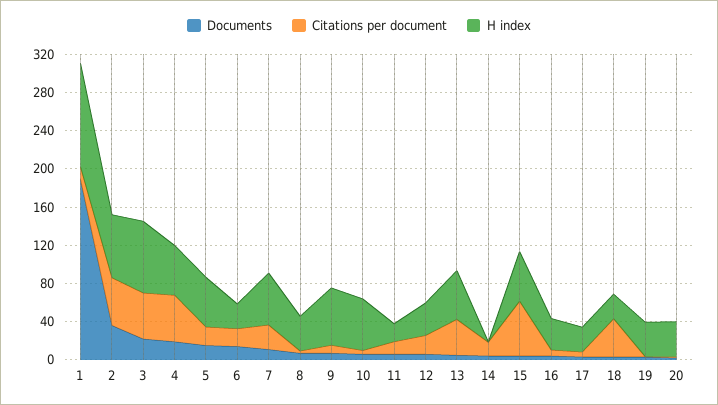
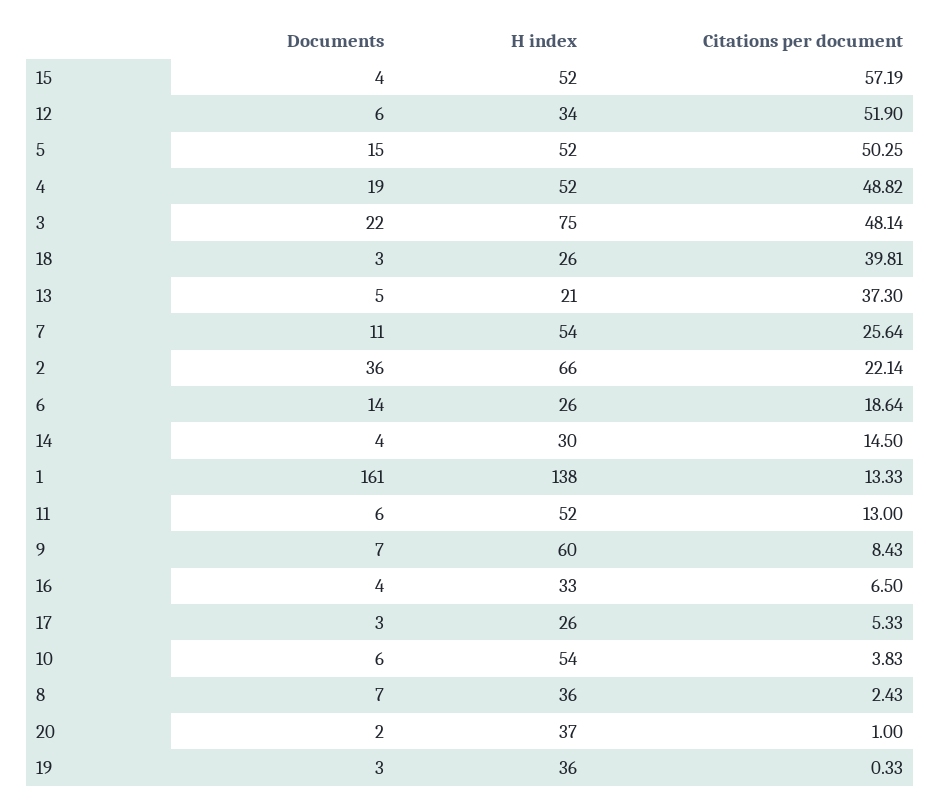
  {
    "Documents": {
-     "1": 190,
+     "1": 161,
      "2": 36,
      "3": 22,
      "4": 19,
      "5": 15,
      "6": 14,
      "7": 11,
      "8": 7,
      "9": 7,
      "10": 6,
      "11": 6,
      "12": 6,
      "13": 5,
      "14": 4,
      "15": 4,
      "16": 4,
      "17": 3,
      "18": 3,
      "19": 3,
      "20": 2
    },
    "Citations per document": {
      "1": 13.33,
-     "2": 50,
+     "2": 22.14,
      "3": 48.14,
      "4": 48.82,
-     "5": 20,
+     "5": 50.25,
      "6": 18.64,
      "7": 25.64,
      "8": 2.43,
      "9": 8.43,
      "10": 3.83,
      "11": 13,
-     "12": 20,
+     "12": 51.9,
      "13": 37.3,
      "14": 14.5,
      "15": 57.19,
      "16": 6.5,
      "17": 5.33,
      "18": 39.81,
      "19": 0.33,
      "20": 1
    },
    "H index": {
-     "1": 110,
+     "1": 138,
      "2": 66,
      "3": 75,
      "4": 52,
      "5": 52,
      "6": 26,
      "7": 54,
      "8": 36,
      "9": 60,
      "10": 54,
-     "11": 20,
+     "11": 52,
      "12": 34,
-     "13": 50,
+     "13": 21,
-     "14": 0,
+     "14": 30,
      "15": 52,
      "16": 33,
      "17": 26,
      "18": 26,
      "19": 36,
      "20": 37
    }
  }

